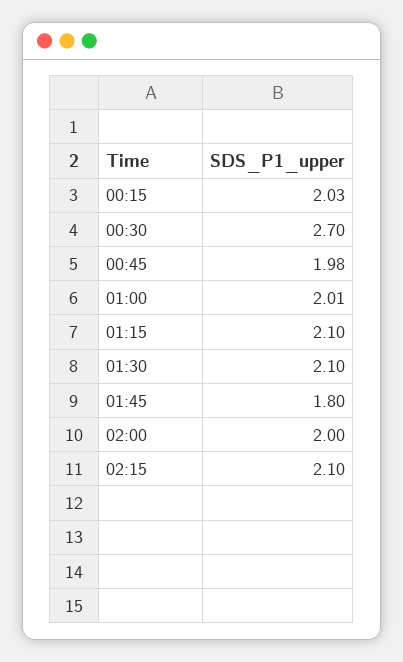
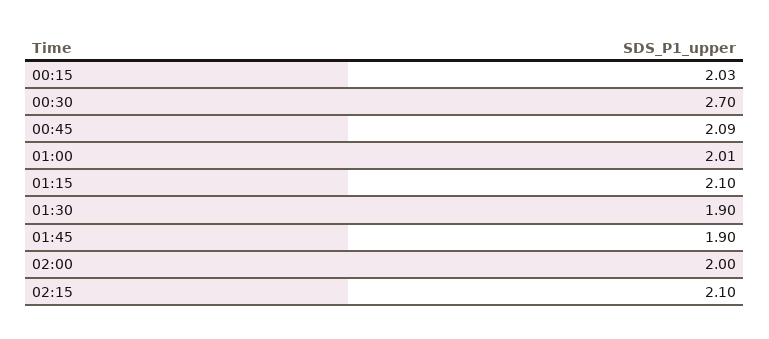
  {
    "00:15": 2.03,
    "00:30": 2.7,
-   "00:45": 1.98,
+   "00:45": 2.09,
    "01:00": 2.01,
    "01:15": 2.1,
-   "01:30": 2.1,
+   "01:30": 1.9,
-   "01:45": 1.8,
+   "01:45": 1.9,
    "02:00": 2,
    "02:15": 2.1
  }

